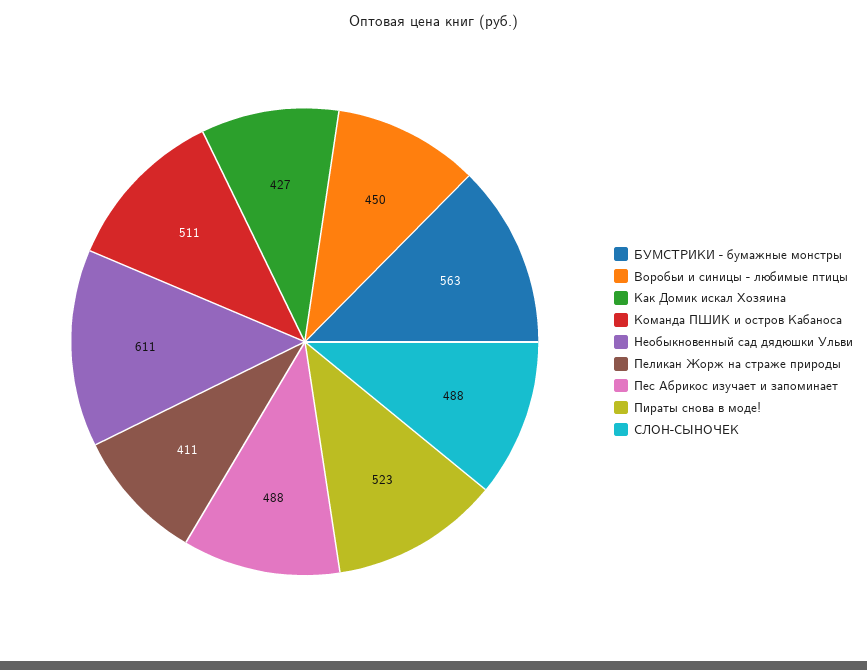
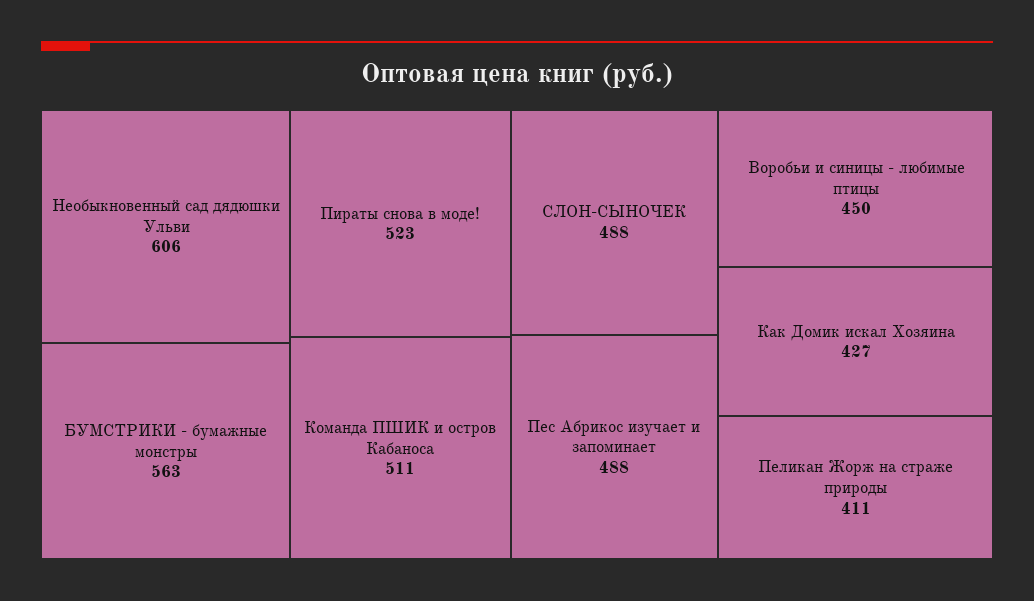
  {
    "БУМСТРИКИ - бумажные монстры": 563,
    "Воробьи и синицы - любимые птицы": 450,
    "Как Домик искал Хозяина": 427,
    "Команда ПШИК и остров Кабаноса": 511,
-   "Необыкновенный сад дядюшки Ульви": 611,
+   "Необыкновенный сад дядюшки Ульви": 606,
    "Пеликан Жорж на страже природы": 411,
    "Пес Абрикос изучает и запоминает": 488,
    "Пираты снова в моде!": 523,
    "СЛОН-СЫНОЧЕК": 488
  }

